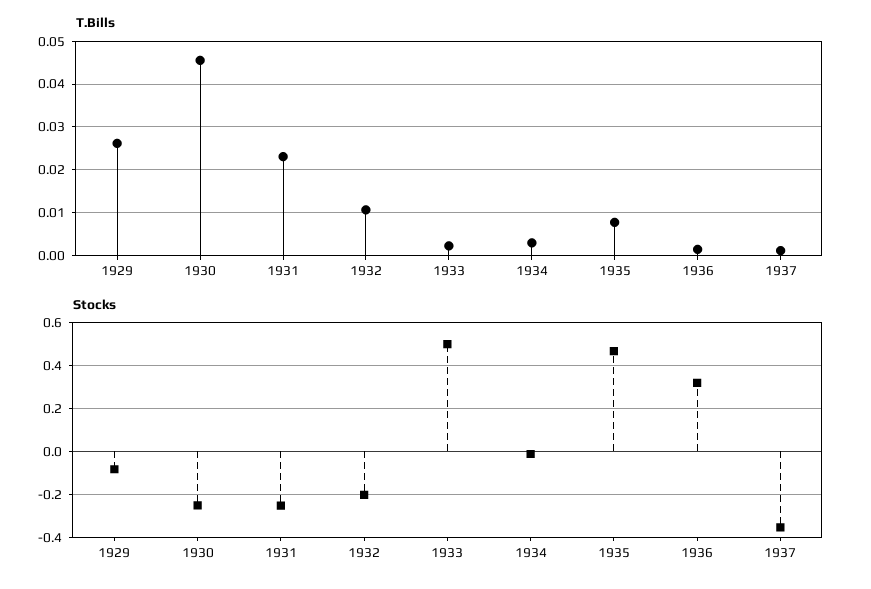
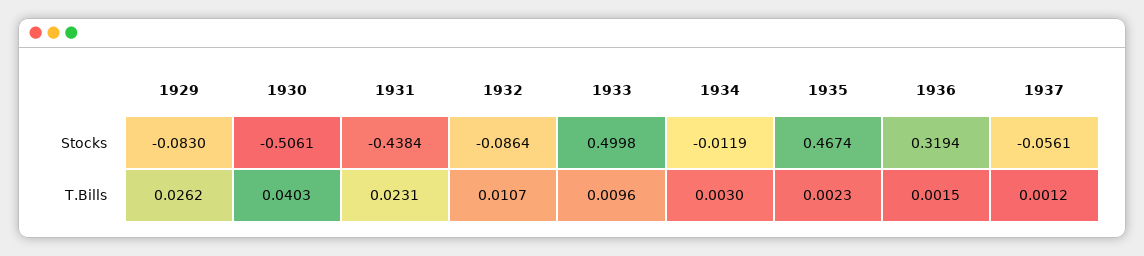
  {
    "T.Bills": {
      "1929": 0.0262,
-     "1930": 0.046,
+     "1930": 0.0403,
      "1931": 0.0231,
      "1932": 0.0107,
-     "1933": 0.002,
+     "1933": 0.0096,
      "1934": 0.003,
-     "1935": 0.008,
+     "1935": 0.0023,
      "1936": 0.0015,
      "1937": 0.0012
    },
    "Stocks": {
      "1929": -0.083,
-     "1930": -0.25,
+     "1930": -0.5061,
-     "1931": -0.25,
+     "1931": -0.4384,
-     "1932": -0.2,
+     "1932": -0.0864,
      "1933": 0.4998,
      "1934": -0.0119,
      "1935": 0.4674,
      "1936": 0.3194,
-     "1937": -0.35
+     "1937": -0.0561
    }
  }

